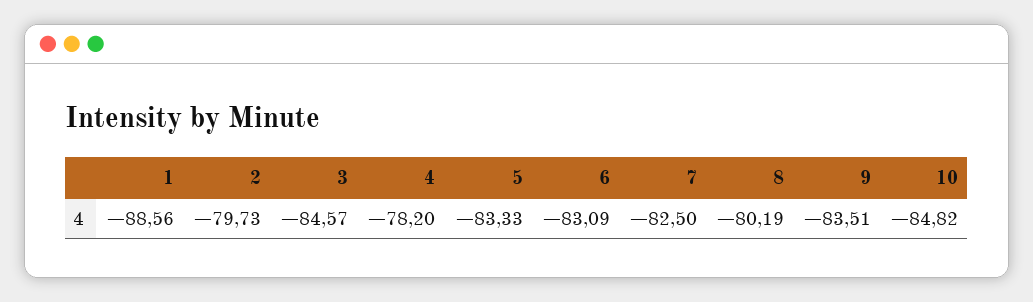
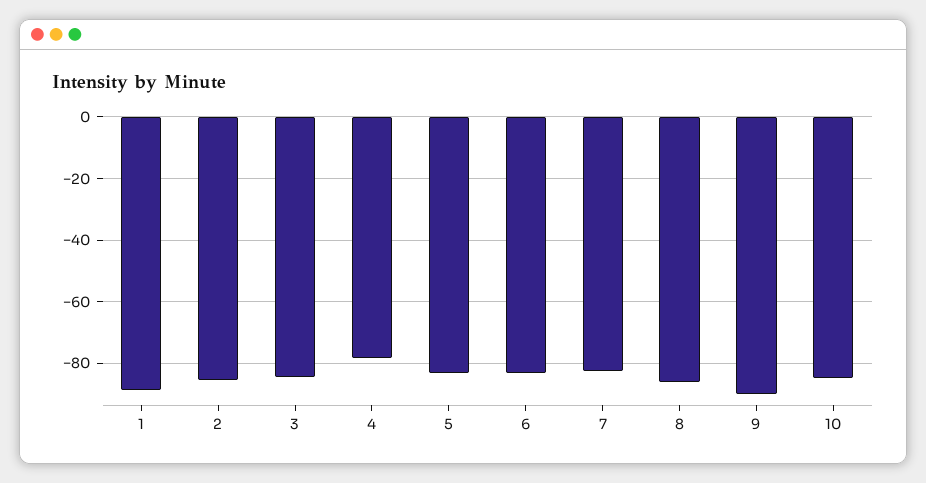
  {
    "1": -88.56,
-   "2": -79.73,
+   "2": -86,
    "3": -84.57,
    "4": -78.2,
    "5": -83.33,
    "6": -83.09,
    "7": -82.5,
-   "8": -80.19,
+   "8": -86,
-   "9": -83.51,
+   "9": -90,
    "10": -84.82
  }

